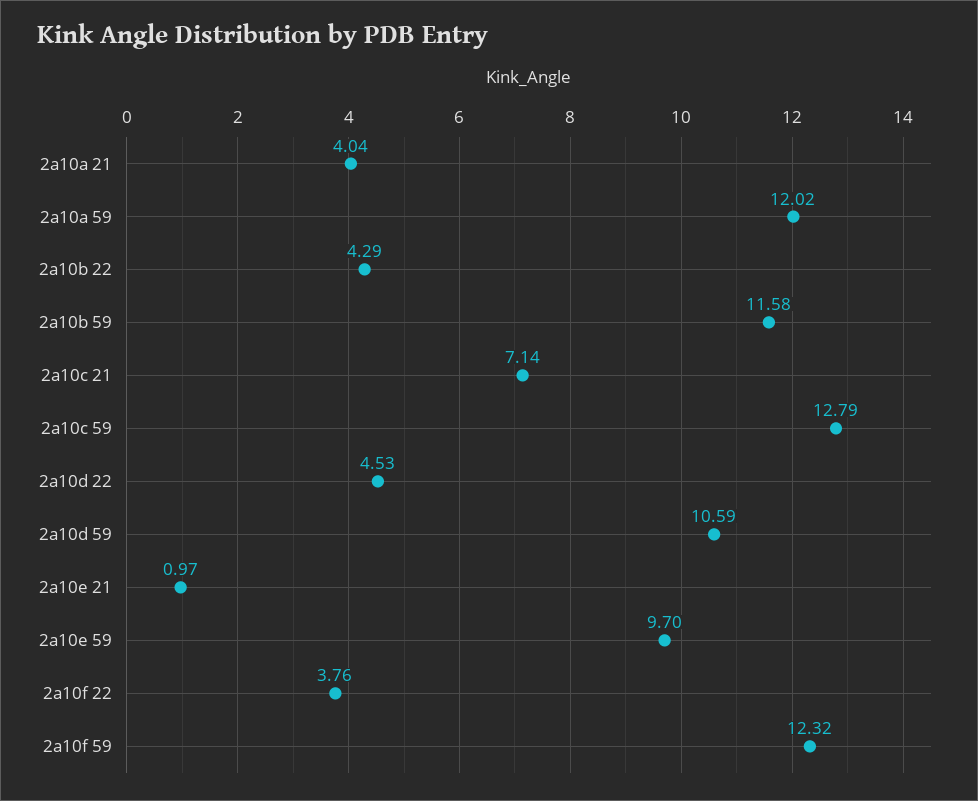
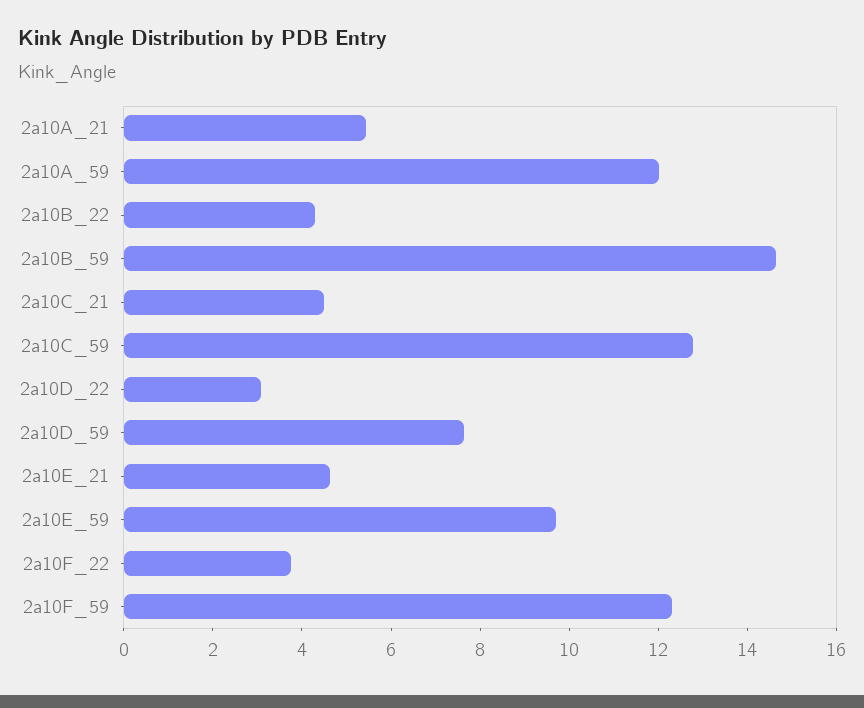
  {
-   "2a10a 21": 4.04,
+   "2a10a 21": 5.5,
    "2a10a 59": 12.02,
    "2a10b 22": 4.29,
-   "2a10b 59": 11.58,
+   "2a10b 59": 14.5,
-   "2a10c 21": 7.14,
+   "2a10c 21": 4.5,
    "2a10c 59": 12.79,
-   "2a10d 22": 4.53,
+   "2a10d 22": 3,
-   "2a10d 59": 10.59,
+   "2a10d 59": 7.5,
-   "2a10e 21": 0.97,
+   "2a10e 21": 4.5,
    "2a10e 59": 9.7,
    "2a10f 22": 3.76,
    "2a10f 59": 12.32
  }

